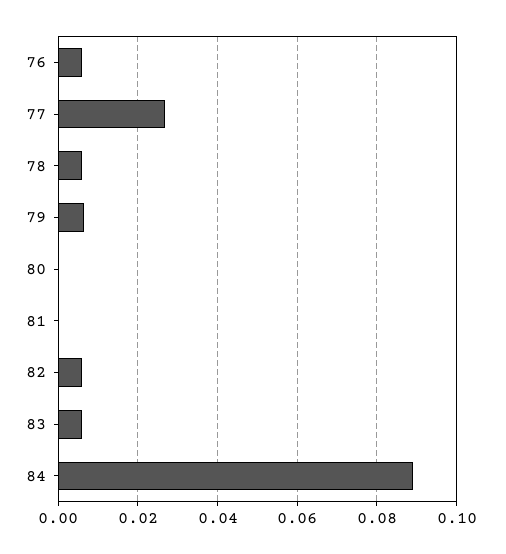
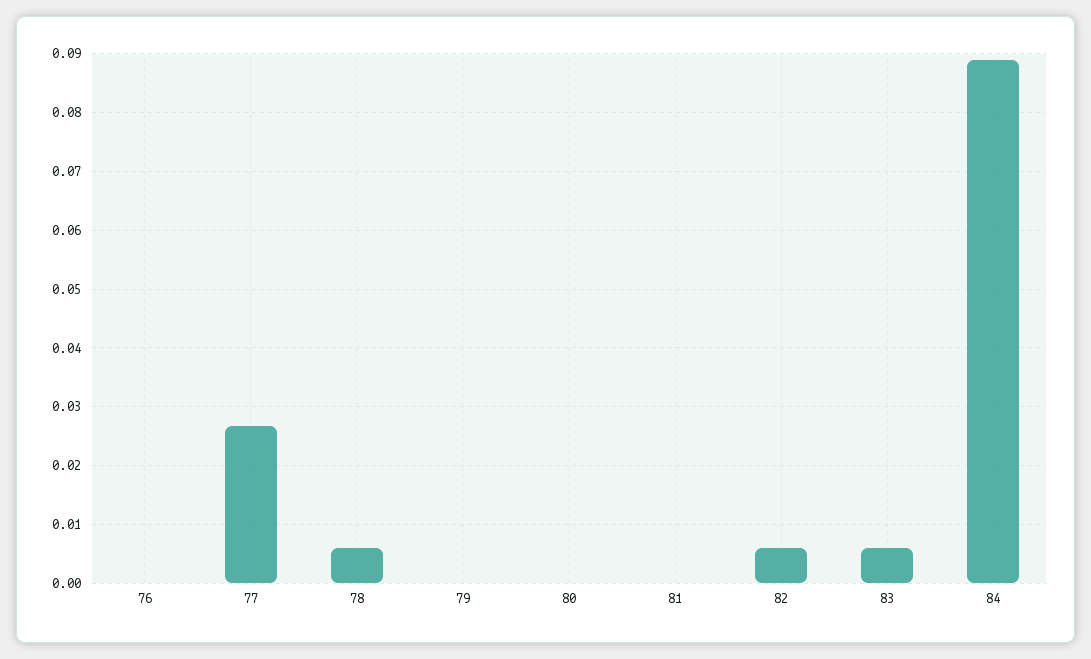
  {
-   "76": 0.006,
+   "76": 0,
    "77": 0.026,
    "78": 0.006,
-   "79": 0.006,
+   "79": 0,
    "80": 0,
    "81": 0,
    "82": 0.006,
    "83": 0.006,
    "84": 0.09
  }

